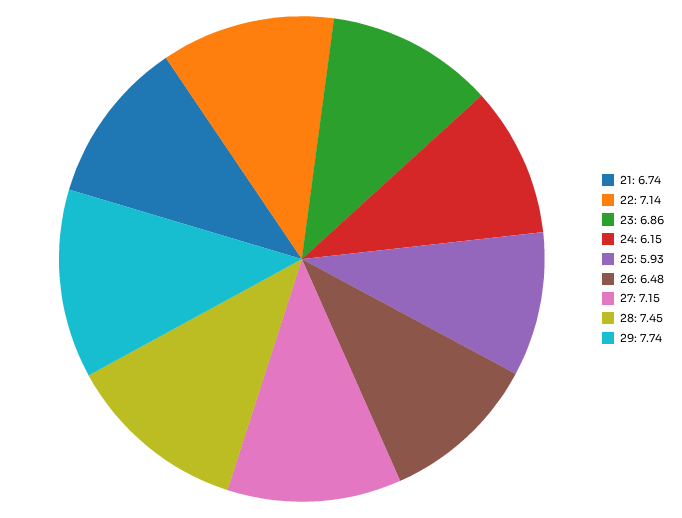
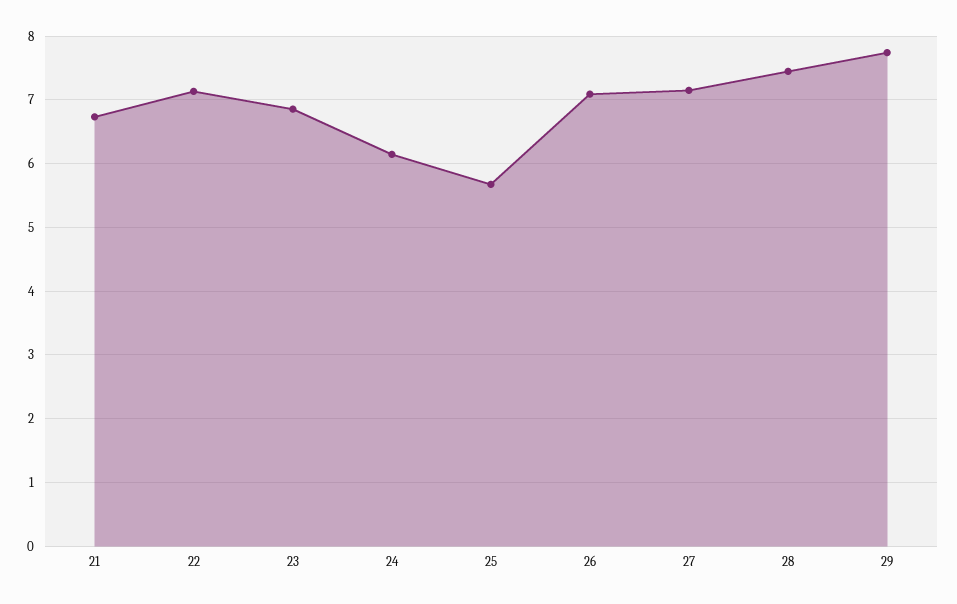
  {
    "21": 6.74,
    "22": 7.14,
    "23": 6.86,
    "24": 6.15,
-   "25": 5.93,
+   "25": 5.7,
-   "26": 6.48,
+   "26": 7.1,
    "27": 7.15,
    "28": 7.45,
    "29": 7.74
  }

